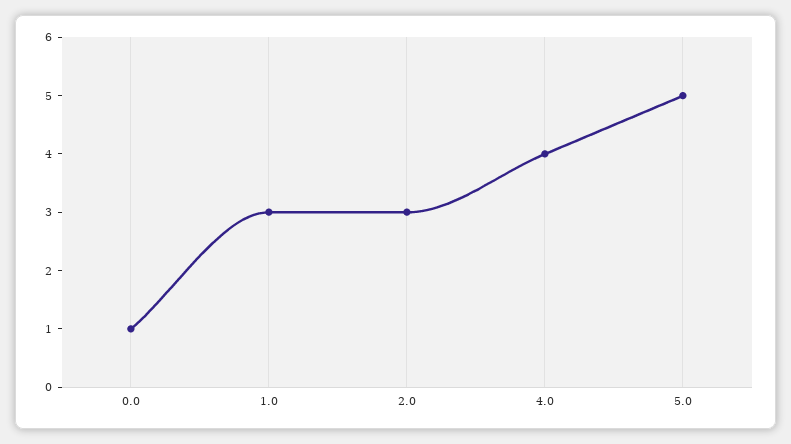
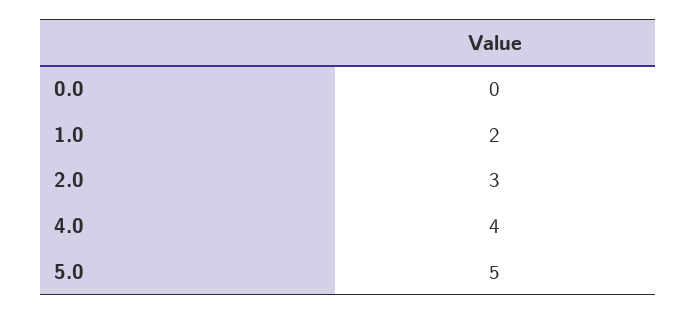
  {
-   "0.0": 1,
+   "0.0": 0,
-   "1.0": 3,
+   "1.0": 2,
    "2.0": 3,
    "4.0": 4,
    "5.0": 5
  }

